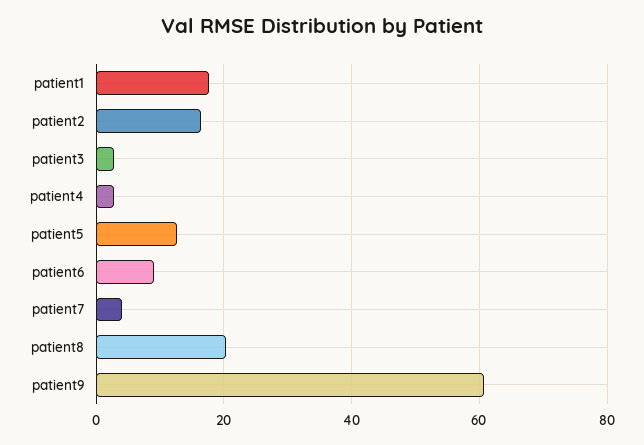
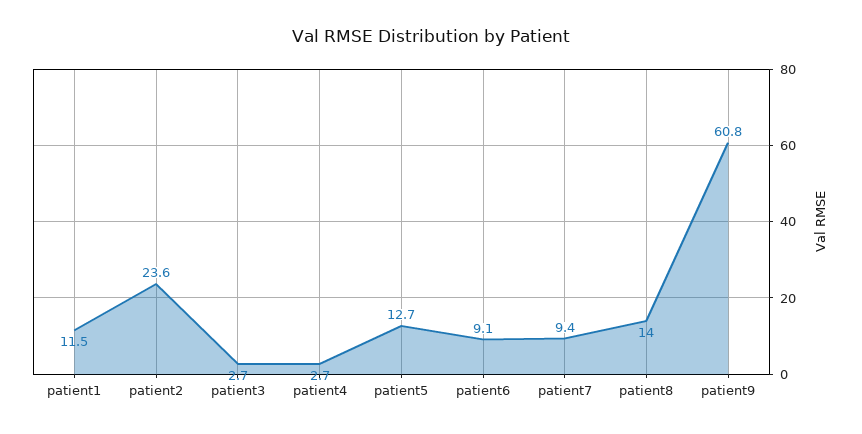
  {
-   "patient1": 18,
+   "patient1": 11.5,
-   "patient2": 16,
+   "patient2": 23.6,
    "patient3": 2.7,
    "patient4": 2.7,
    "patient5": 12.7,
    "patient6": 9.1,
-   "patient7": 4,
+   "patient7": 9.4,
-   "patient8": 20,
+   "patient8": 14,
    "patient9": 60.8
  }

